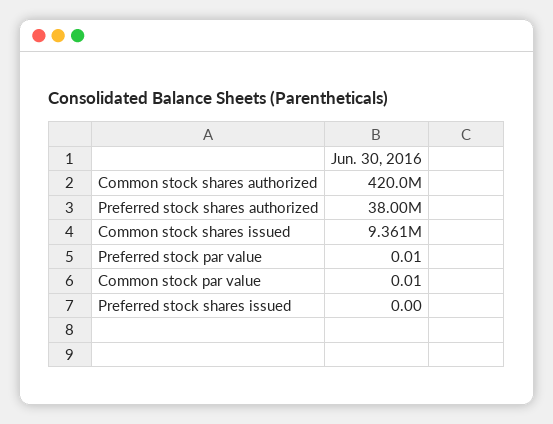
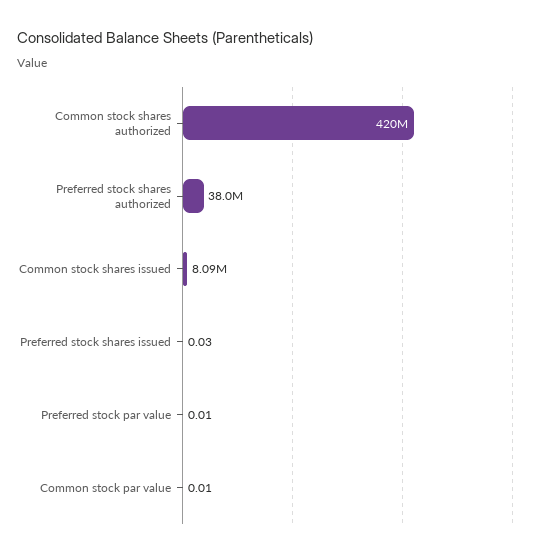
  {
    "Common stock shares authorized": 420000000,
    "Preferred stock shares authorized": 38000000,
-   "Common stock shares issued": 9361000,
+   "Common stock shares issued": 8090000,
    "Preferred stock par value": 0.01,
    "Common stock par value": 0.01,
-   "Preferred stock shares issued": 0
+   "Preferred stock shares issued": 0.03
  }

